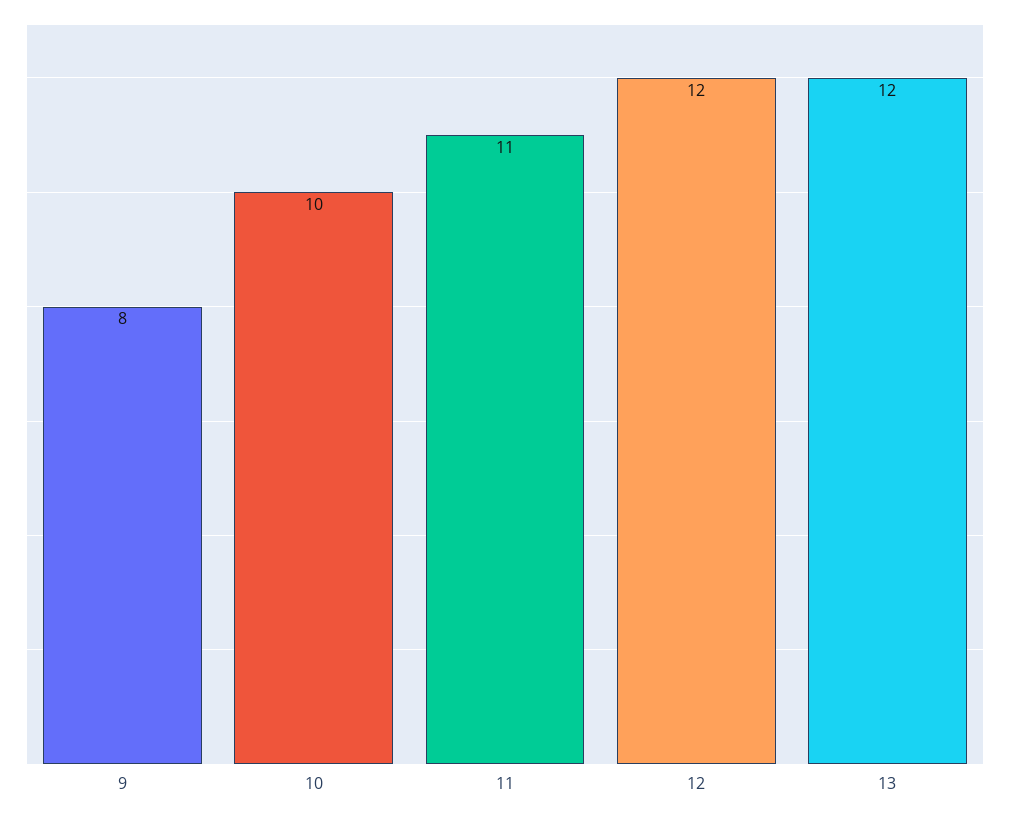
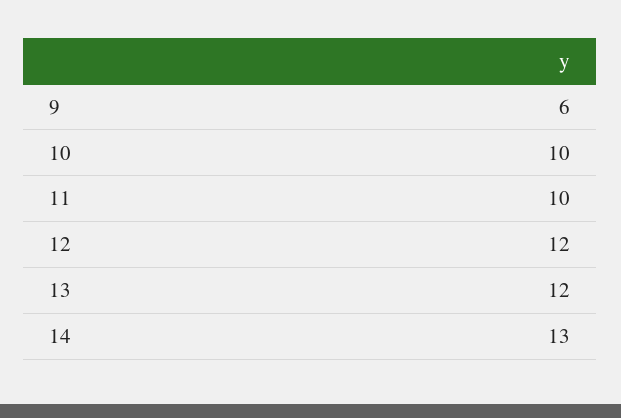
  {
-   "9": 8,
+   "9": 6,
    "10": 10,
-   "11": 11,
+   "11": 10,
    "12": 12,
-   "13": 12
+   "13": 12,
+   "14": 13
  }

